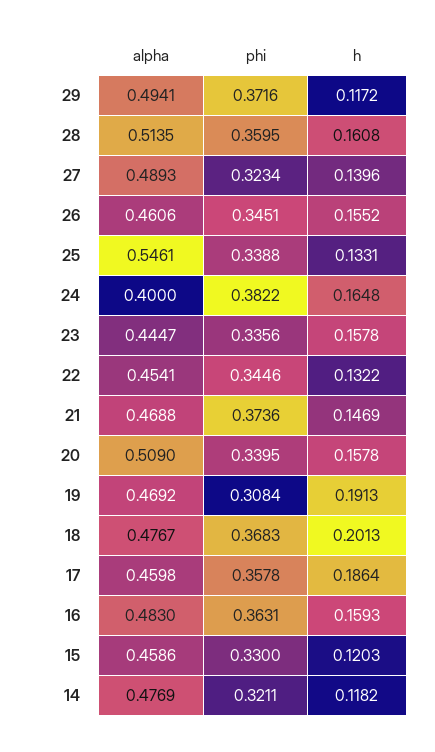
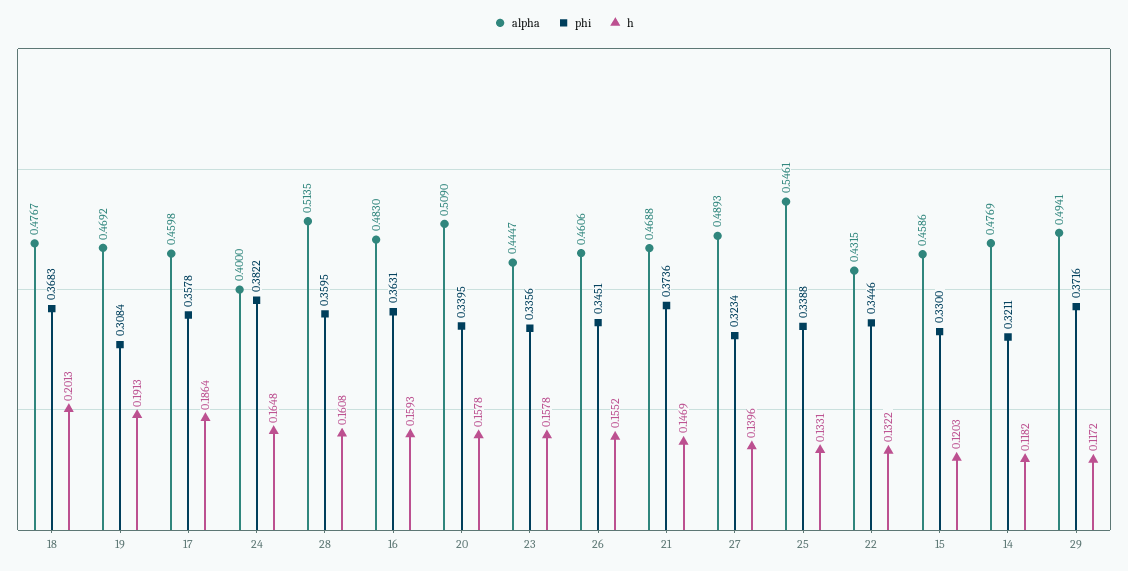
  {
    "alpha": {
      "29": 0.4941,
      "28": 0.5135,
      "27": 0.4893,
      "26": 0.4606,
      "25": 0.5461,
      "24": 0.4,
      "23": 0.4447,
-     "22": 0.4541,
+     "22": 0.4315,
      "21": 0.4688,
      "20": 0.509,
      "19": 0.4692,
      "18": 0.4767,
      "17": 0.4598,
      "16": 0.483,
      "15": 0.4586,
      "14": 0.4769
    },
    "phi": {
      "29": 0.3716,
      "28": 0.3595,
      "27": 0.3234,
      "26": 0.3451,
      "25": 0.3388,
      "24": 0.3822,
      "23": 0.3356,
      "22": 0.3446,
      "21": 0.3736,
      "20": 0.3395,
      "19": 0.3084,
      "18": 0.3683,
      "17": 0.3578,
      "16": 0.3631,
      "15": 0.33,
      "14": 0.3211
    },
    "h": {
      "29": 0.1172,
      "28": 0.1608,
      "27": 0.1396,
      "26": 0.1552,
      "25": 0.1331,
      "24": 0.1648,
      "23": 0.1578,
      "22": 0.1322,
      "21": 0.1469,
      "20": 0.1578,
      "19": 0.1913,
      "18": 0.2013,
      "17": 0.1864,
      "16": 0.1593,
      "15": 0.1203,
      "14": 0.1182
    }
  }

